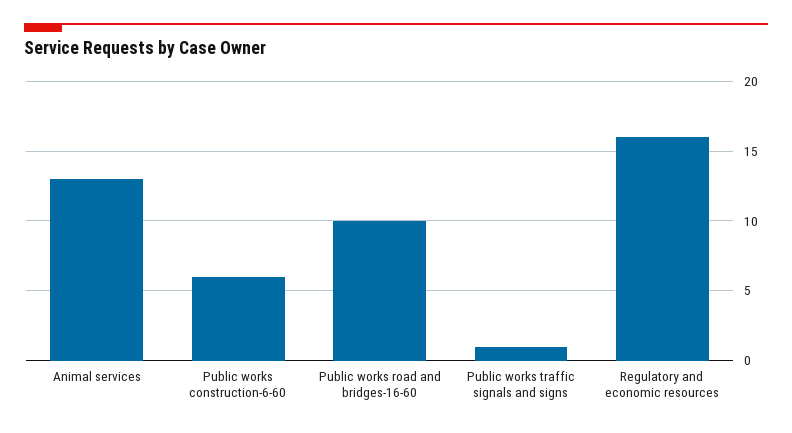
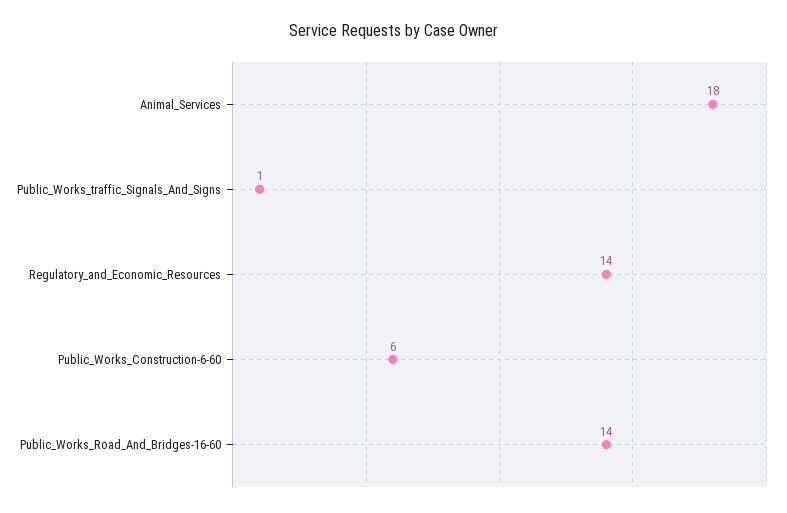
  {
-   "Animal services": 13,
+   "Animal services": 18,
    "Public works construction-6-60": 6,
-   "Public works road and bridges-16-60": 10,
+   "Public works road and bridges-16-60": 14,
    "Public works traffic signals and signs": 1,
-   "Regulatory and economic resources": 16
+   "Regulatory and economic resources": 14
  }

